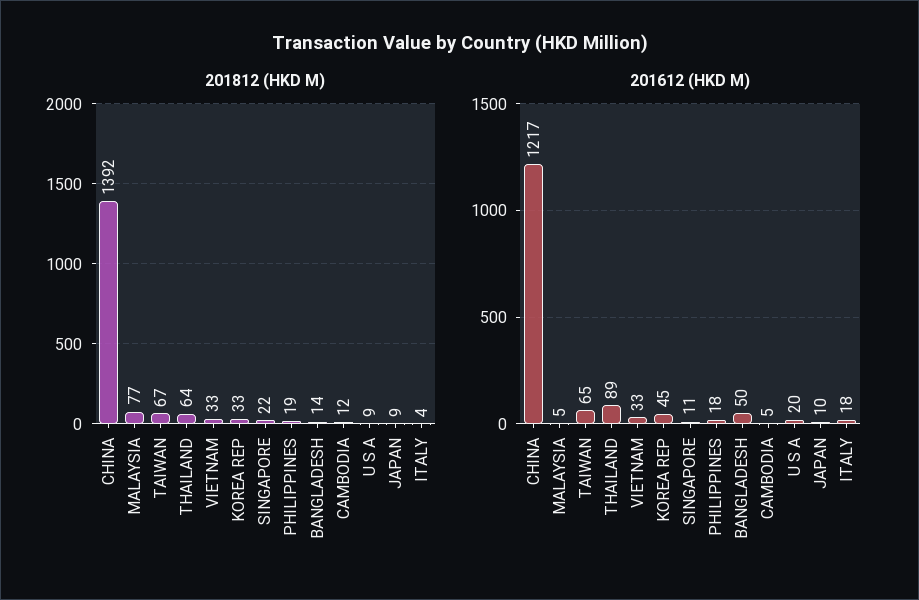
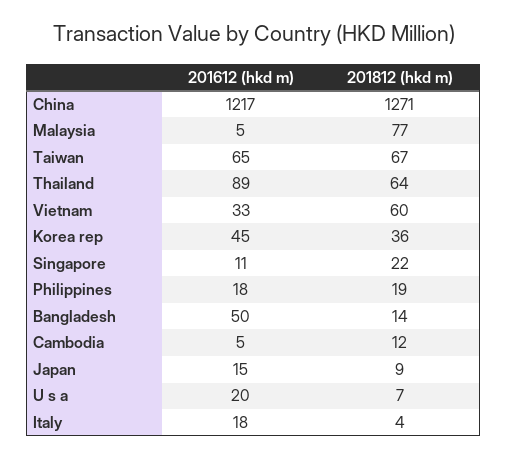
  {
    "201812 (HKD M)": {
-     "CHINA": 1392,
+     "CHINA": 1271,
      "MALAYSIA": 77,
      "TAIWAN": 67,
      "THAILAND": 64,
-     "VIETNAM": 33,
+     "VIETNAM": 60,
-     "KOREA REP": 33,
+     "KOREA REP": 36,
      "SINGAPORE": 22,
      "PHILIPPINES": 19,
      "BANGLADESH": 14,
      "CAMBODIA": 12,
-     "U S A": 9,
+     "U S A": 7,
      "JAPAN": 9,
      "ITALY": 4
    },
    "201612 (HKD M)": {
      "CHINA": 1217,
      "MALAYSIA": 5,
      "TAIWAN": 65,
      "THAILAND": 89,
      "VIETNAM": 33,
      "KOREA REP": 45,
      "SINGAPORE": 11,
      "PHILIPPINES": 18,
      "BANGLADESH": 50,
      "CAMBODIA": 5,
      "U S A": 20,
-     "JAPAN": 10,
+     "JAPAN": 15,
      "ITALY": 18
    }
  }

